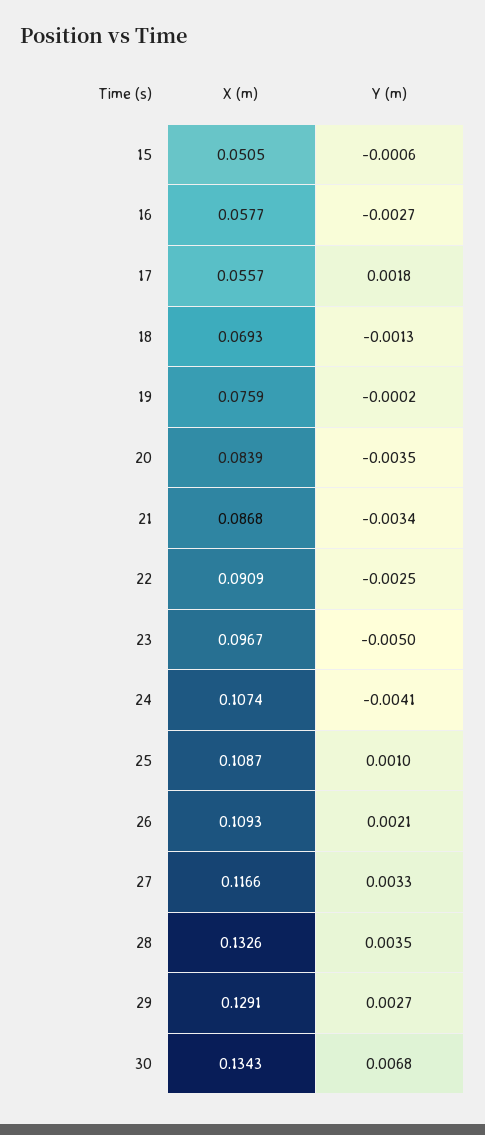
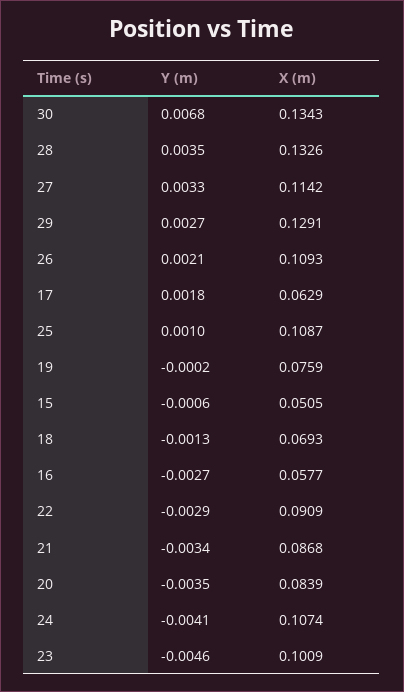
  {
    "X (m)": {
      "15": 0.0505,
      "16": 0.0577,
-     "17": 0.0557,
+     "17": 0.0629,
      "18": 0.0693,
      "19": 0.0759,
      "20": 0.0839,
      "21": 0.0868,
      "22": 0.0909,
-     "23": 0.0967,
+     "23": 0.1009,
      "24": 0.1074,
      "25": 0.1087,
      "26": 0.1093,
-     "27": 0.1166,
+     "27": 0.1142,
      "28": 0.1326,
      "29": 0.1291,
      "30": 0.1343
    },
    "Y (m)": {
      "15": -0.0006,
      "16": -0.0027,
      "17": 0.0018,
      "18": -0.0013,
      "19": -0.0002,
      "20": -0.0035,
      "21": -0.0034,
-     "22": -0.0025,
+     "22": -0.0029,
-     "23": -0.005,
+     "23": -0.0046,
      "24": -0.0041,
      "25": 0.001,
      "26": 0.0021,
      "27": 0.0033,
      "28": 0.0035,
      "29": 0.0027,
      "30": 0.0068
    }
  }

